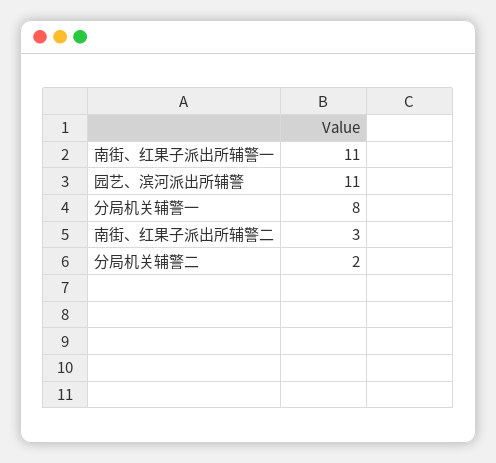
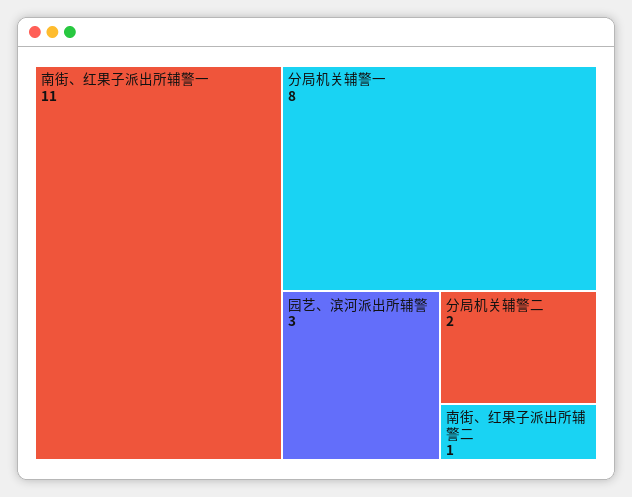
  {
    "南街、红果子派出所辅警一": 11,
-   "园艺、滨河派出所辅警": 11,
+   "园艺、滨河派出所辅警": 3,
    "分局机关辅警一": 8,
-   "南街、红果子派出所辅警二": 3,
+   "南街、红果子派出所辅警二": 1,
    "分局机关辅警二": 2
  }

